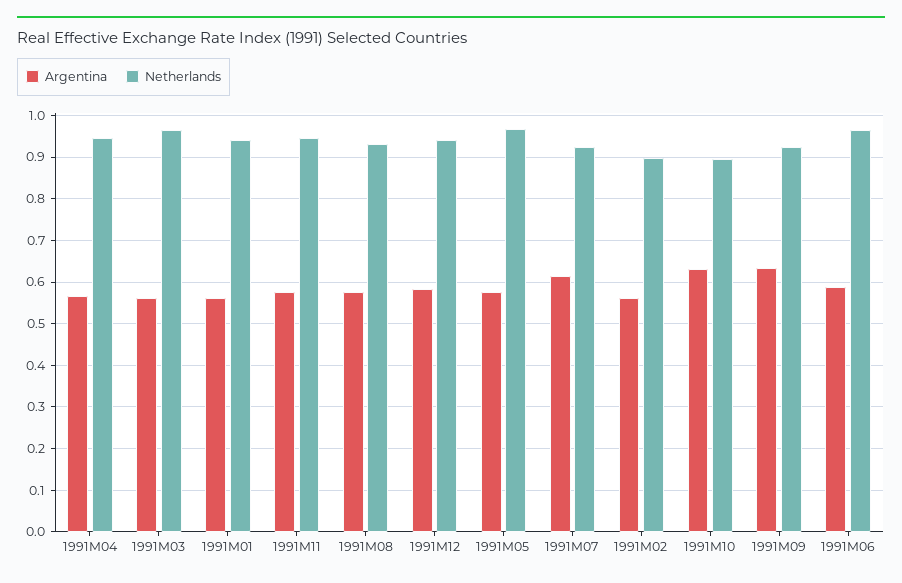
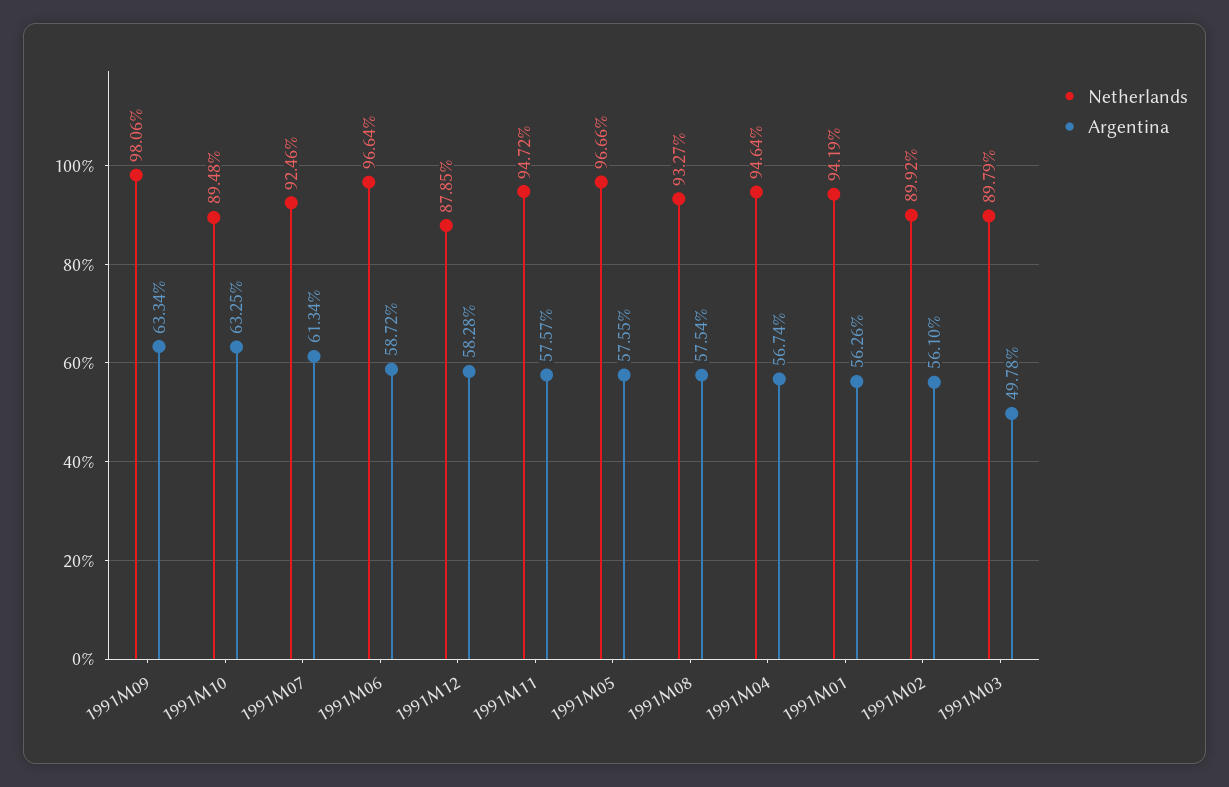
  {
    "Argentina": {
      "1991M04": 0.5674,
-     "1991M03": 0.56,
+     "1991M03": 0.4978,
      "1991M01": 0.5626,
      "1991M11": 0.5757,
      "1991M08": 0.5754,
      "1991M12": 0.5828,
      "1991M05": 0.5755,
      "1991M07": 0.6134,
      "1991M02": 0.561,
      "1991M10": 0.6325,
      "1991M09": 0.6334,
      "1991M06": 0.5872
    },
    "Netherlands": {
      "1991M04": 0.9464,
-     "1991M03": 0.96,
+     "1991M03": 0.8979,
      "1991M01": 0.9419,
      "1991M11": 0.9472,
      "1991M08": 0.9327,
-     "1991M12": 0.94,
+     "1991M12": 0.8785,
      "1991M05": 0.9666,
      "1991M07": 0.9246,
      "1991M02": 0.8992,
      "1991M10": 0.8948,
-     "1991M09": 0.92,
+     "1991M09": 0.9806,
      "1991M06": 0.9664
    }
  }

